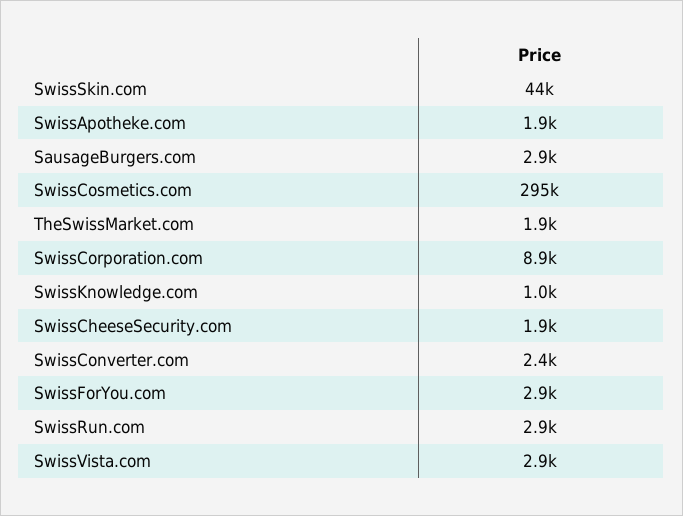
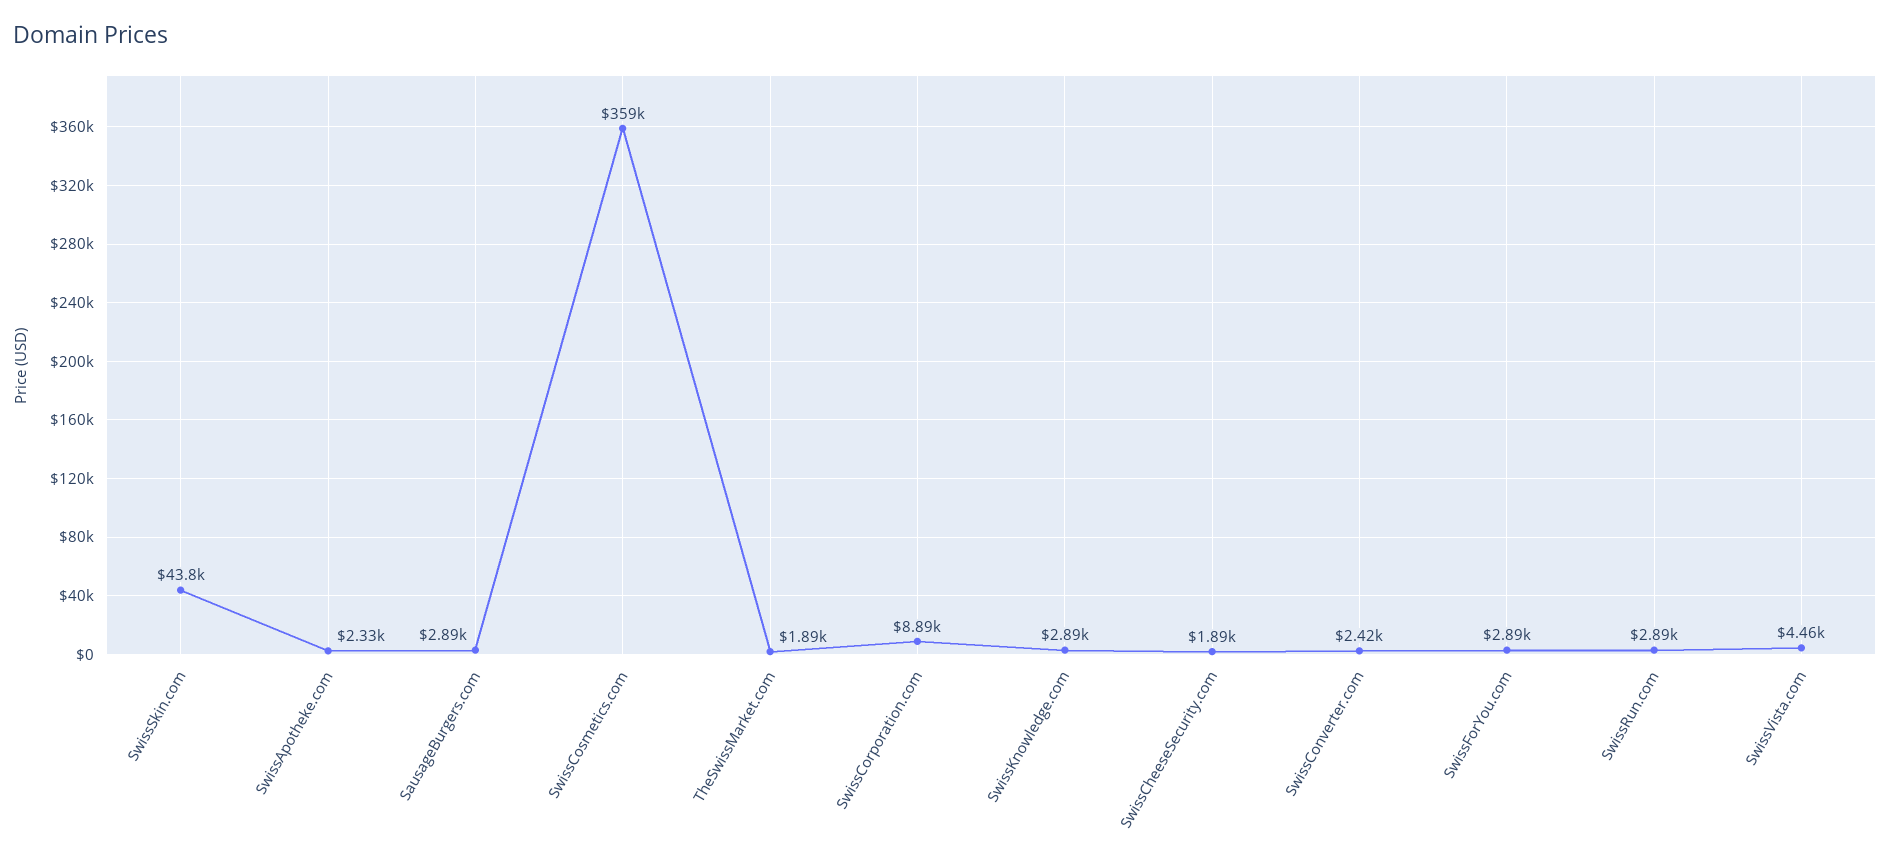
  {
    "SwissSkin.com": 43800,
-   "SwissApotheke.com": 1900,
+   "SwissApotheke.com": 2330,
    "SausageBurgers.com": 2890,
-   "SwissCosmetics.com": 295000,
+   "SwissCosmetics.com": 359000,
    "TheSwissMarket.com": 1890,
    "SwissCorporation.com": 8890,
-   "SwissKnowledge.com": 1000,
+   "SwissKnowledge.com": 2890,
    "SwissCheeseSecurity.com": 1890,
    "SwissConverter.com": 2420,
    "SwissForYou.com": 2890,
    "SwissRun.com": 2890,
-   "SwissVista.com": 2900
+   "SwissVista.com": 4460
  }

